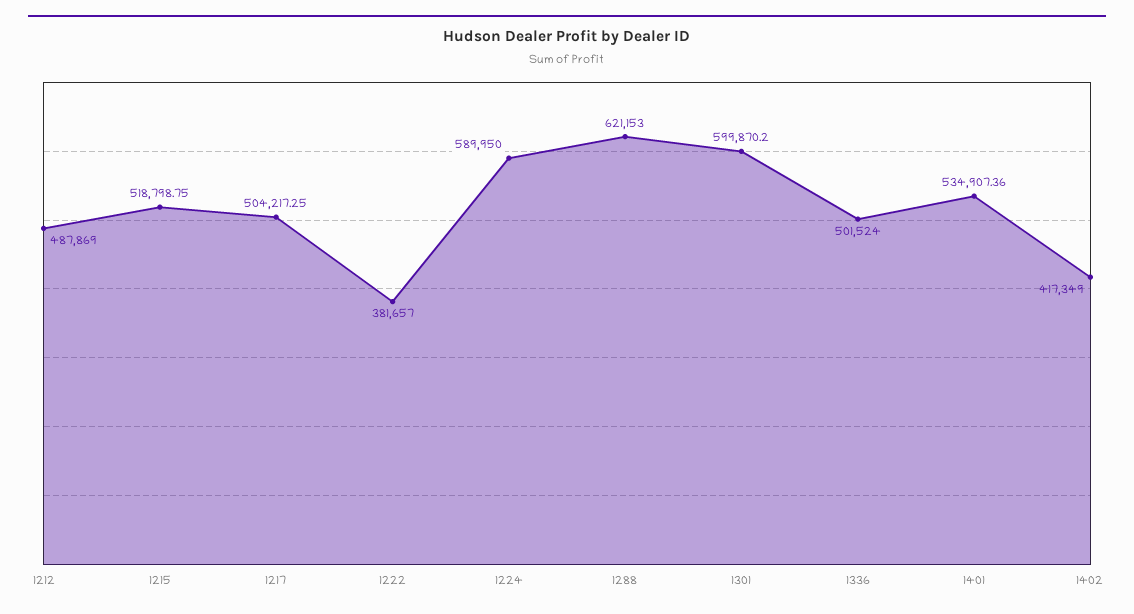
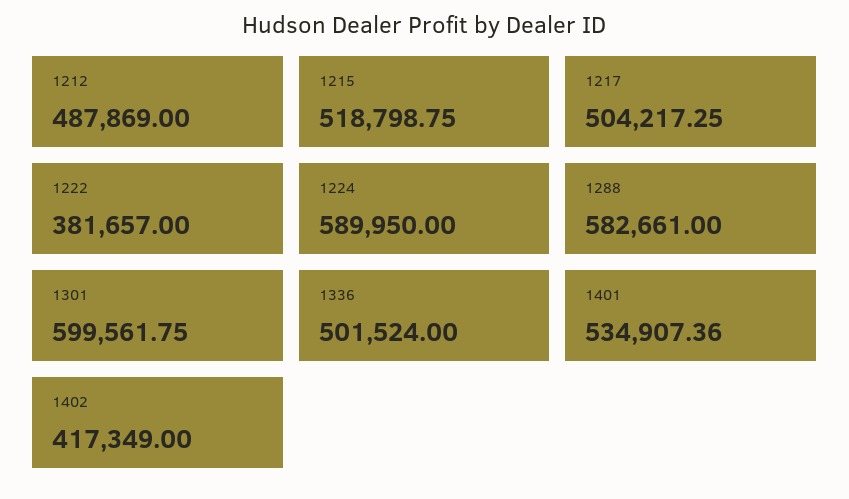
  {
    "1212": 487869,
    "1215": 518798.75,
    "1217": 504217.25,
    "1222": 381657,
    "1224": 589950,
-   "1288": 621153,
+   "1288": 582661,
-   "1301": 599870.2,
+   "1301": 599561.75,
    "1336": 501524,
    "1401": 534907.36,
    "1402": 417349
  }

